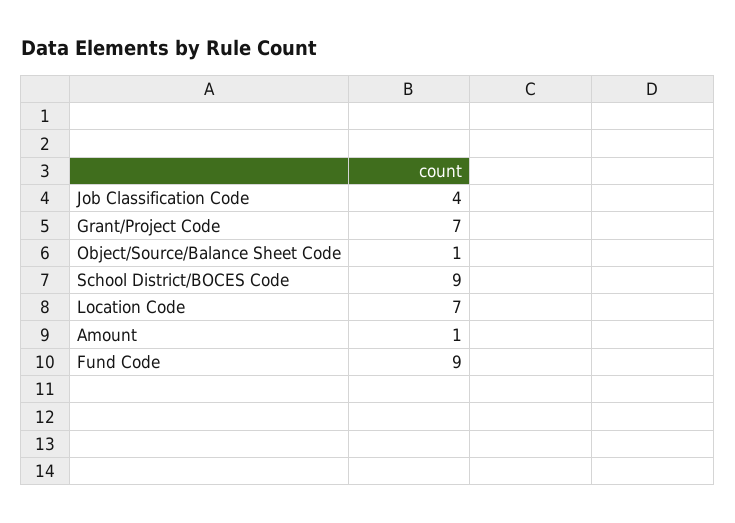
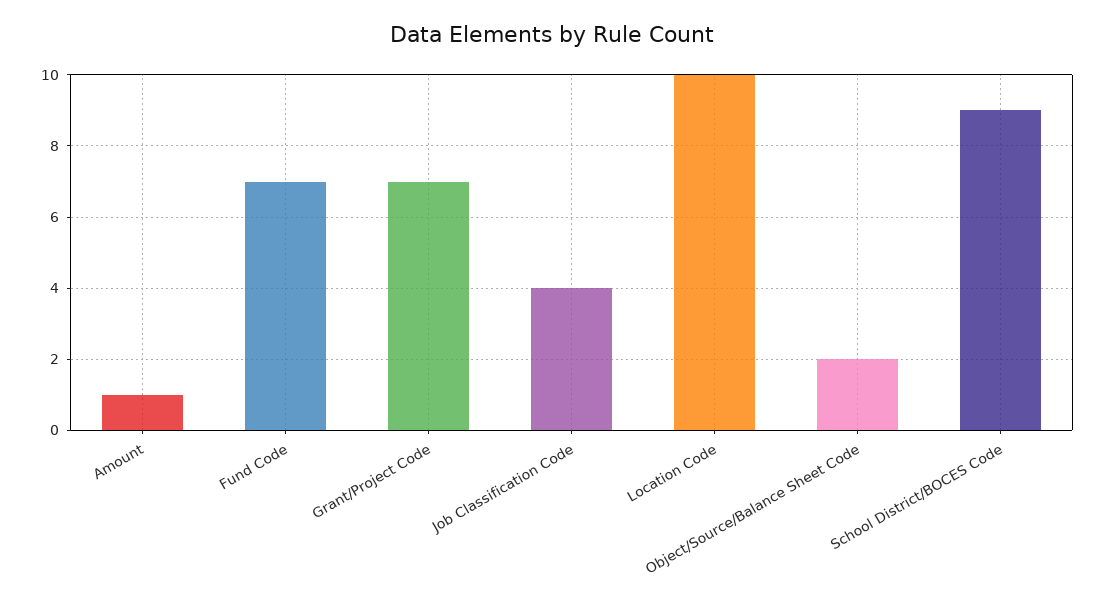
  {
    "Job Classification Code": 4,
    "Grant/Project Code": 7,
-   "Object/Source/Balance Sheet Code": 1,
+   "Object/Source/Balance Sheet Code": 2,
    "School District/BOCES Code": 9,
-   "Location Code": 7,
+   "Location Code": 10,
    "Amount": 1,
-   "Fund Code": 9
+   "Fund Code": 7
  }

